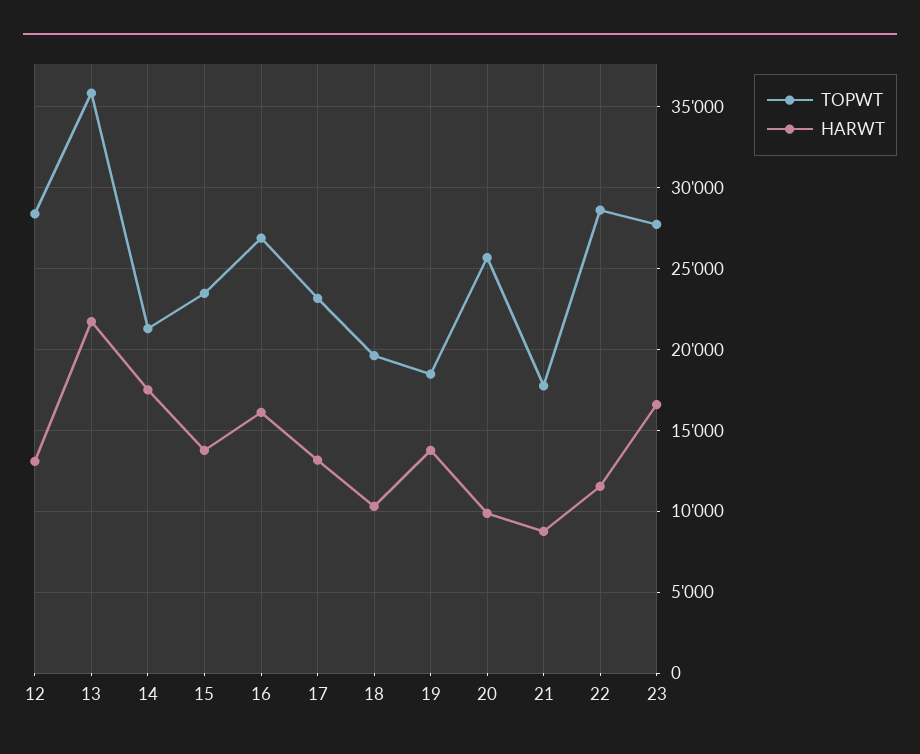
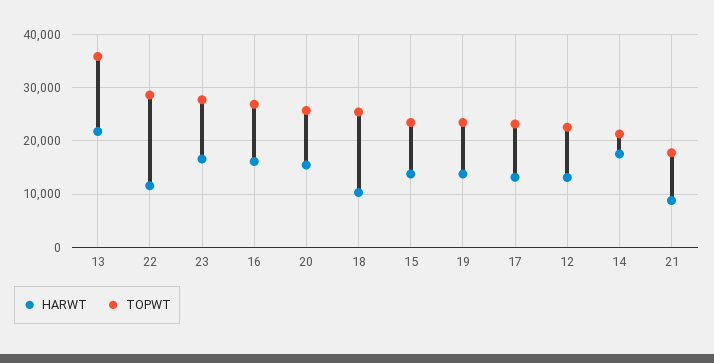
  {
    "TOPWT": {
-     "12": 28500,
+     "12": 22000,
      "13": 36000,
      "14": 21500,
      "15": 23500,
      "16": 27000,
      "17": 23000,
-     "18": 19500,
+     "18": 26000,
-     "19": 18500,
+     "19": 24000,
      "20": 25500,
      "21": 18000,
      "22": 28500,
      "23": 27500
    },
    "HARWT": {
      "12": 13000,
      "13": 21500,
      "14": 17500,
      "15": 14000,
      "16": 16000,
      "17": 13000,
      "18": 10500,
      "19": 14000,
-     "20": 10000,
+     "20": 16000,
      "21": 9000,
      "22": 11500,
      "23": 16500
    }
  }

